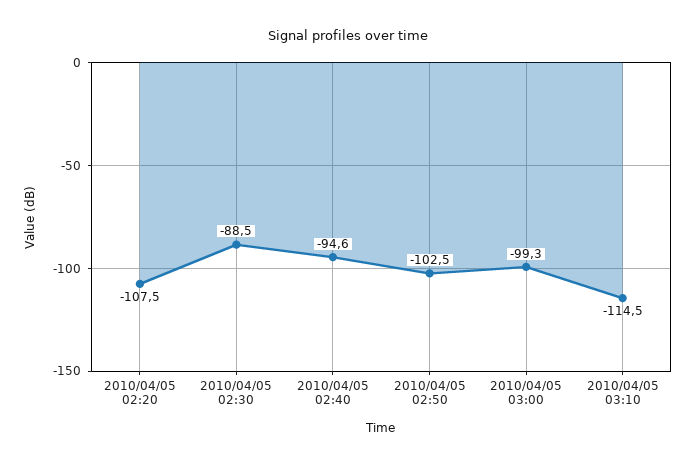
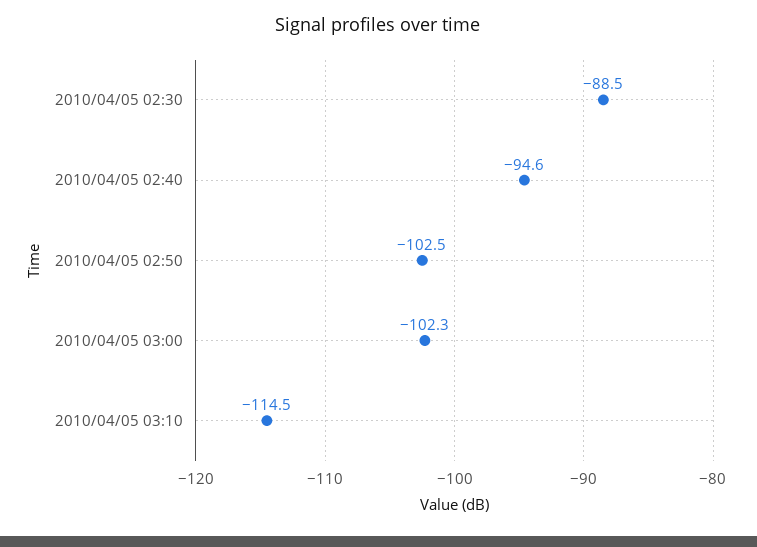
  {
-   "2010/04/05 02:20": -107.5,
    "2010/04/05 02:30": -88.5,
    "2010/04/05 02:40": -94.6,
    "2010/04/05 02:50": -102.5,
-   "2010/04/05 03:00": -99.3,
+   "2010/04/05 03:00": -102.3,
    "2010/04/05 03:10": -114.5
  }

